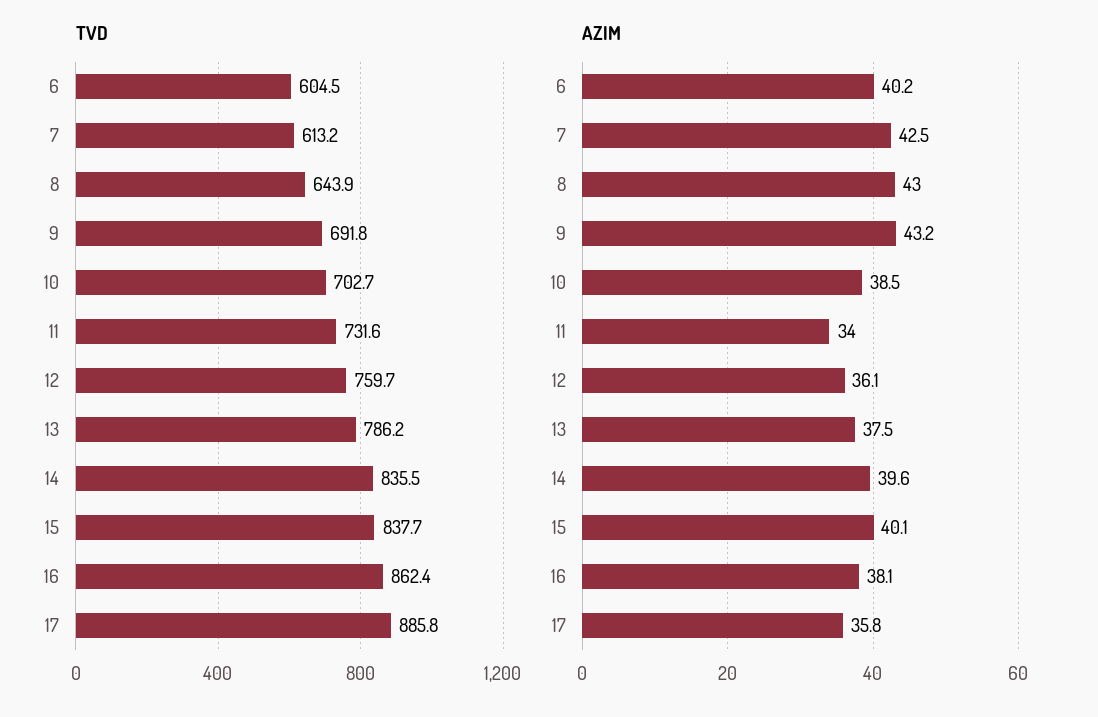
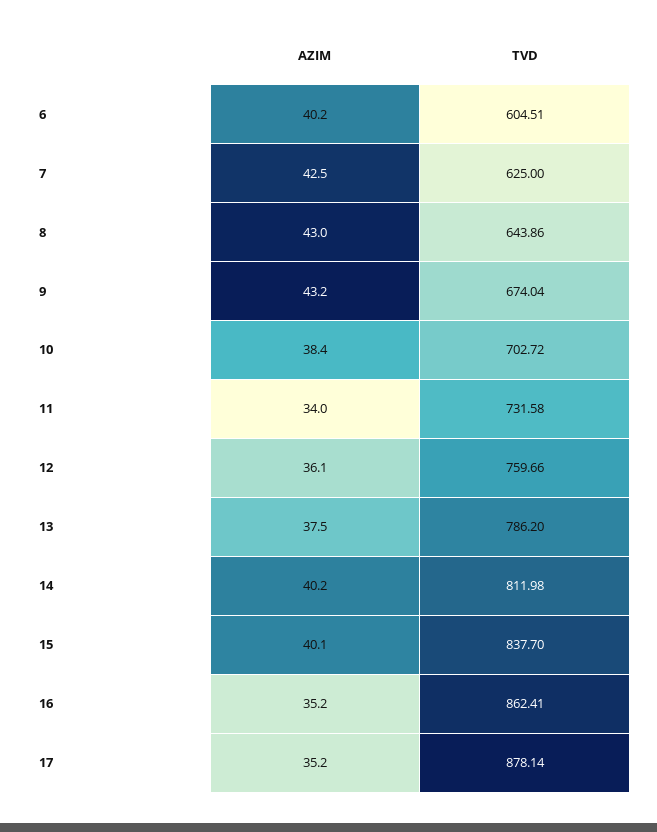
  {
    "TVD": {
      "6": 604.51,
-     "7": 613.2,
+     "7": 625,
      "8": 643.86,
-     "9": 691.8,
+     "9": 674.04,
      "10": 702.72,
      "11": 731.58,
      "12": 759.66,
      "13": 786.2,
-     "14": 835.5,
+     "14": 811.98,
      "15": 837.7,
      "16": 862.41,
-     "17": 885.8
+     "17": 878.14
    },
    "AZIM": {
      "6": 40.2,
      "7": 42.5,
      "8": 43,
      "9": 43.2,
-     "10": 38.5,
+     "10": 38.4,
      "11": 34,
      "12": 36.1,
      "13": 37.5,
-     "14": 39.6,
+     "14": 40.2,
      "15": 40.1,
-     "16": 38.1,
+     "16": 35.2,
-     "17": 35.8
+     "17": 35.2
    }
  }

